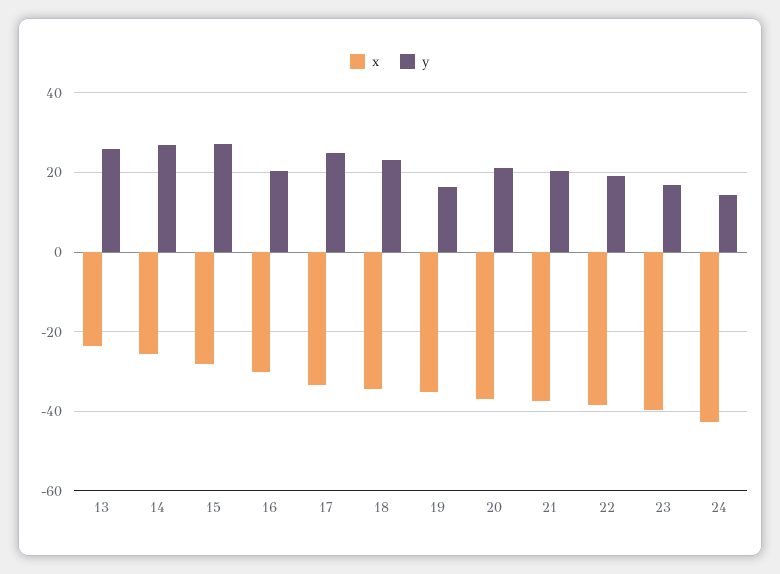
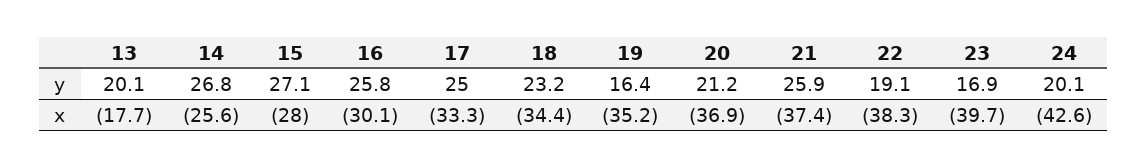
  {
    "x": {
-     "13": -24,
+     "13": -17.7,
      "14": -25.6,
      "15": -28,
      "16": -30.1,
      "17": -33.3,
      "18": -34.4,
      "19": -35.2,
      "20": -36.9,
      "21": -37.4,
      "22": -38.3,
      "23": -39.7,
      "24": -42.6
    },
    "y": {
-     "13": 26,
+     "13": 20.1,
      "14": 26.8,
      "15": 27.1,
-     "16": 20,
+     "16": 25.8,
      "17": 25,
      "18": 23.2,
      "19": 16.4,
      "20": 21.2,
-     "21": 20,
+     "21": 25.9,
      "22": 19.1,
      "23": 16.9,
-     "24": 14
+     "24": 20.1
    }
  }

